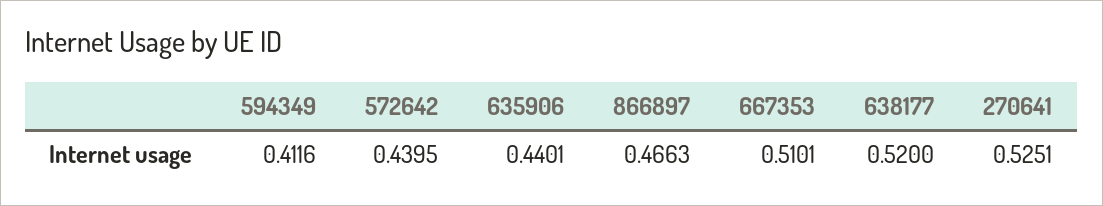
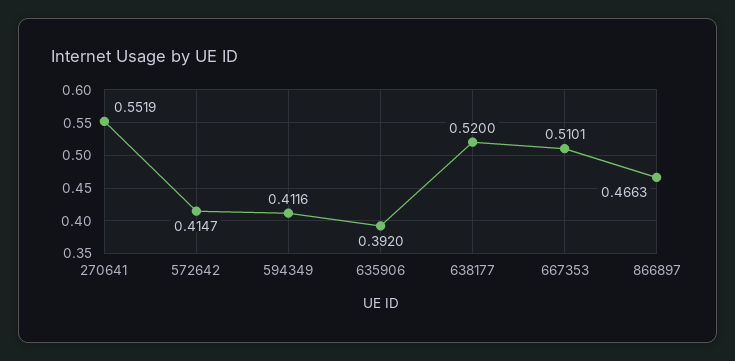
  {
    "594349": 0.4116,
-   "572642": 0.4395,
+   "572642": 0.4147,
-   "635906": 0.4401,
+   "635906": 0.392,
    "866897": 0.4663,
    "667353": 0.5101,
    "638177": 0.52,
-   "270641": 0.5251
+   "270641": 0.5519
  }

